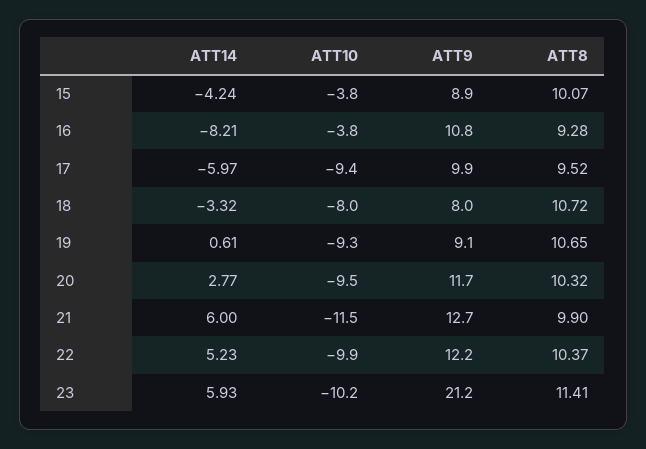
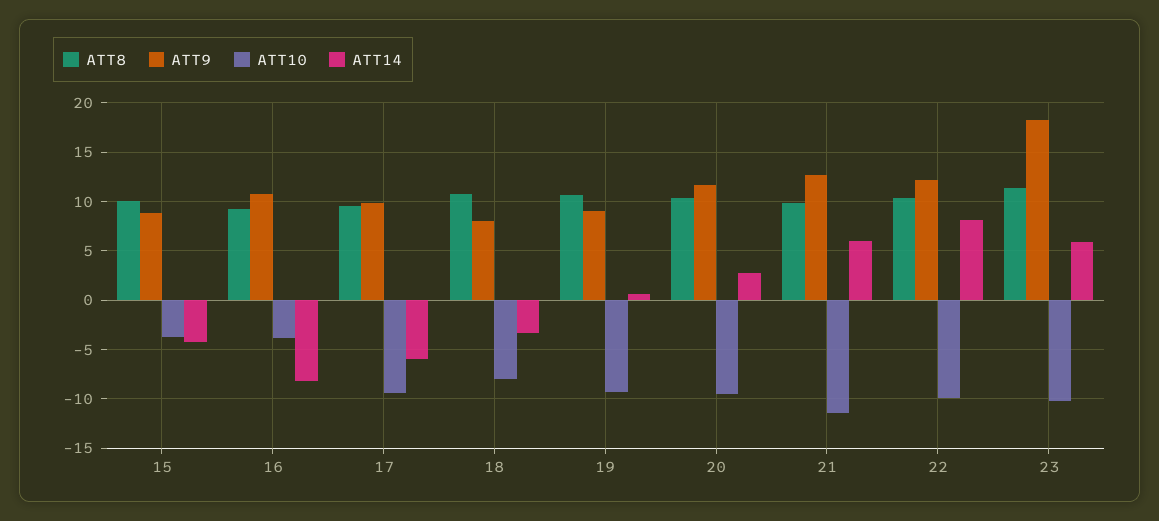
  {
    "ATT14": {
      "15": -4.24,
      "16": -8.21,
      "17": -5.97,
      "18": -3.32,
      "19": 0.61,
      "20": 2.77,
      "21": 6,
-     "22": 5.23,
+     "22": 8,
      "23": 5.93
    },
    "ATT10": {
      "15": -3.8,
      "16": -3.8,
      "17": -9.4,
      "18": -8,
      "19": -9.3,
      "20": -9.5,
      "21": -11.5,
      "22": -9.9,
      "23": -10.2
    },
    "ATT9": {
      "15": 8.9,
      "16": 10.8,
      "17": 9.9,
      "18": 8,
      "19": 9.1,
      "20": 11.7,
      "21": 12.7,
      "22": 12.2,
-     "23": 21.2
+     "23": 18
    },
    "ATT8": {
      "15": 10.07,
      "16": 9.28,
      "17": 9.52,
      "18": 10.72,
      "19": 10.65,
      "20": 10.32,
      "21": 9.9,
      "22": 10.37,
      "23": 11.41
    }
  }

